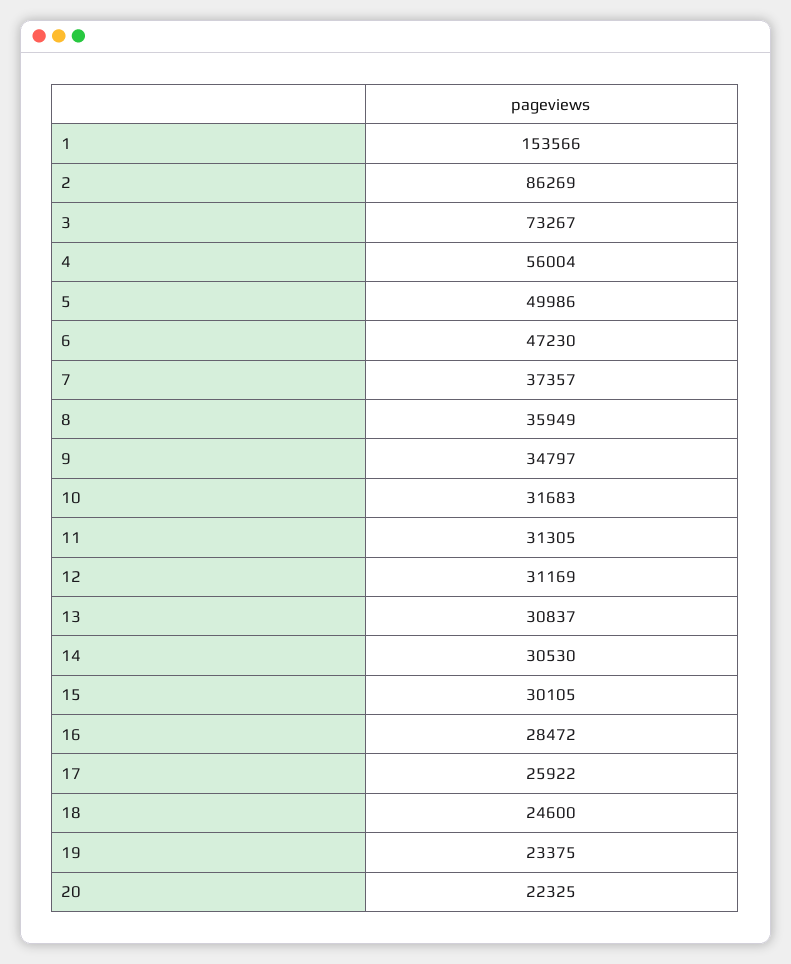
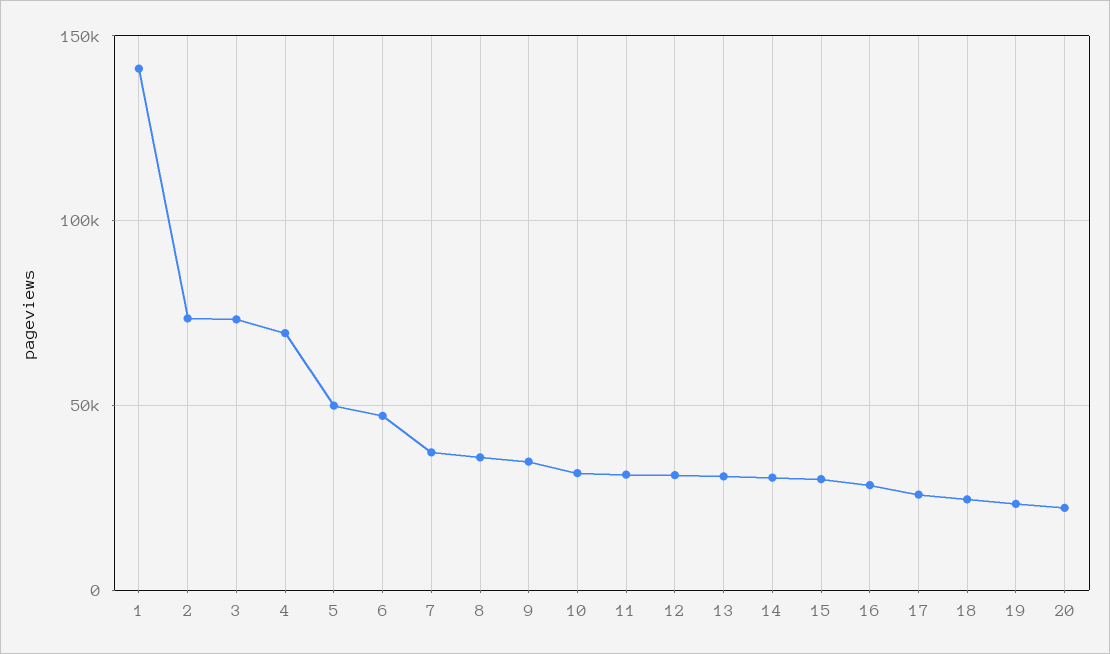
  {
-   "1": 153566,
+   "1": 140000,
-   "2": 86269,
+   "2": 75000,
    "3": 73267,
-   "4": 56004,
+   "4": 70000,
    "5": 49986,
    "6": 47230,
    "7": 37357,
    "8": 35949,
    "9": 34797,
    "10": 31683,
    "11": 31305,
    "12": 31169,
    "13": 30837,
    "14": 30530,
    "15": 30105,
    "16": 28472,
    "17": 25922,
    "18": 24600,
    "19": 23375,
    "20": 22325
  }

